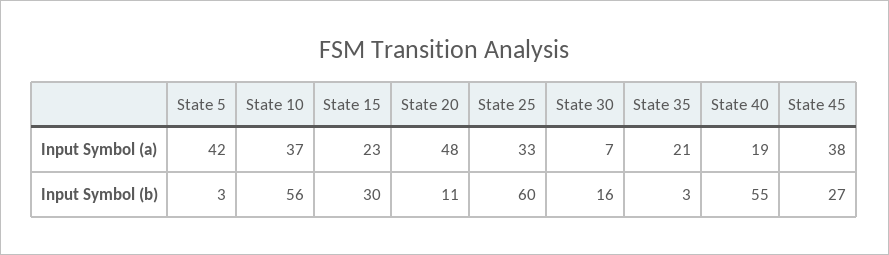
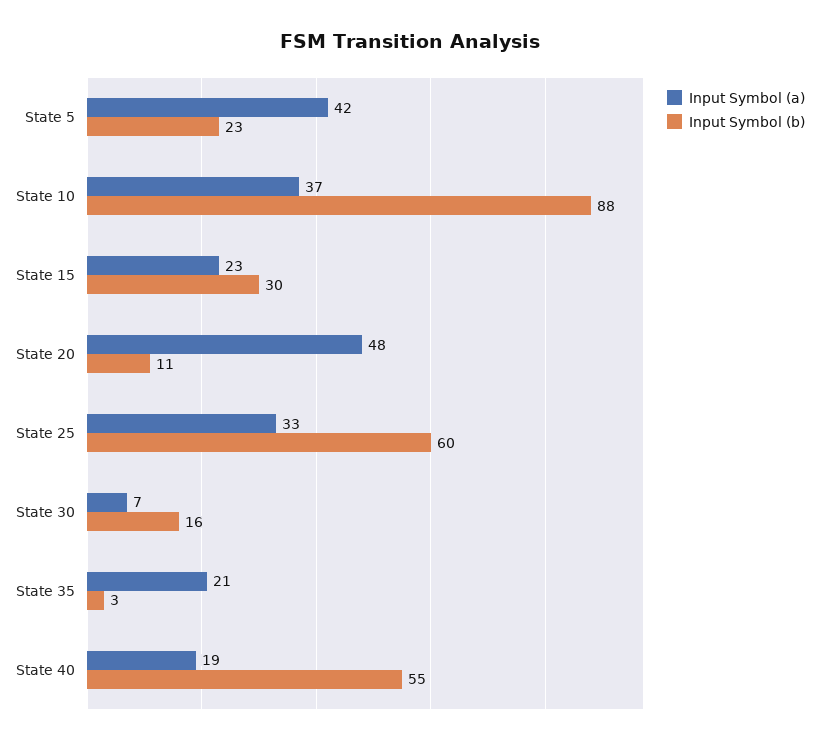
  {
    "Input Symbol (a)": {
      "State 5": 42,
      "State 10": 37,
      "State 15": 23,
      "State 20": 48,
      "State 25": 33,
      "State 30": 7,
      "State 35": 21,
-     "State 40": 19,
+     "State 40": 19
-     "State 45": 38
    },
    "Input Symbol (b)": {
-     "State 5": 3,
+     "State 5": 23,
-     "State 10": 56,
+     "State 10": 88,
      "State 15": 30,
      "State 20": 11,
      "State 25": 60,
      "State 30": 16,
      "State 35": 3,
-     "State 40": 55,
+     "State 40": 55
-     "State 45": 27
    }
  }

